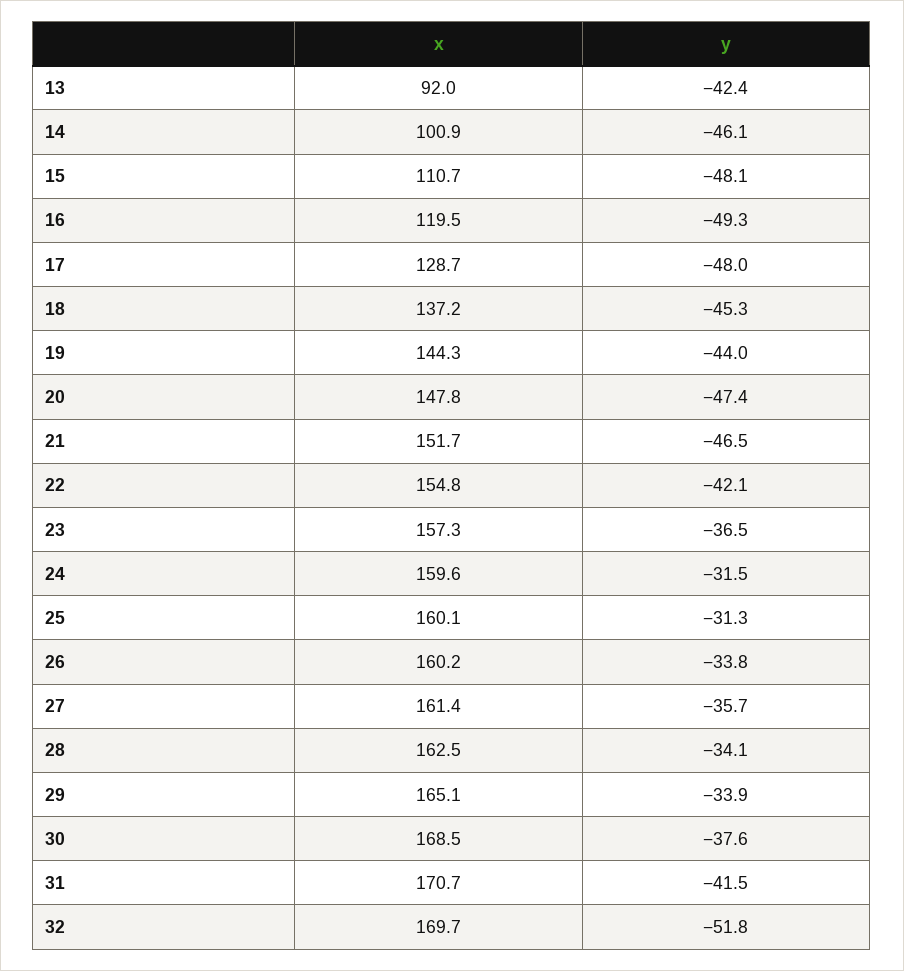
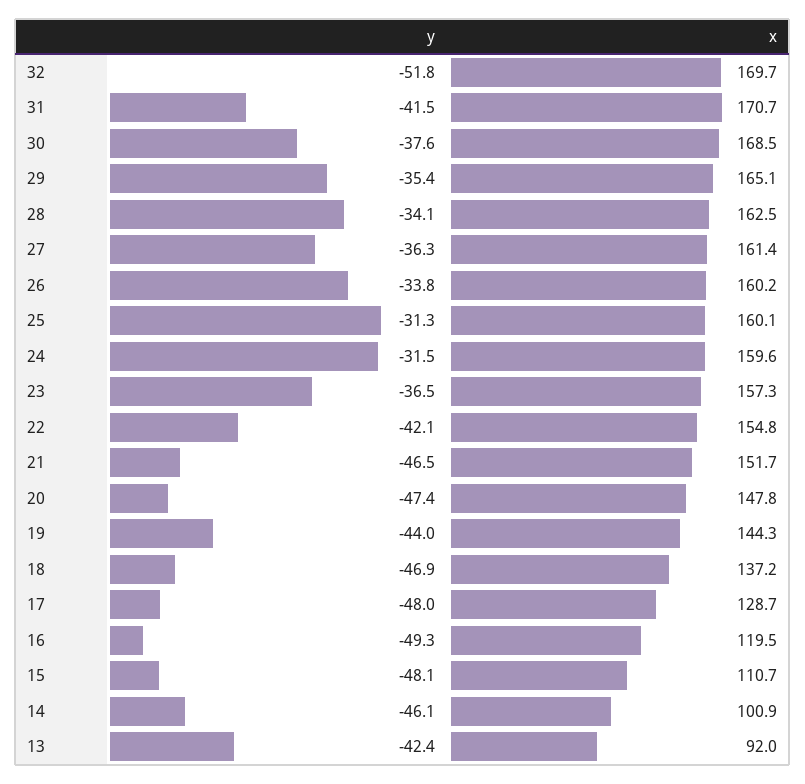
  {
    "x": {
      "13": 92,
      "14": 100.9,
      "15": 110.7,
      "16": 119.5,
      "17": 128.7,
      "18": 137.2,
      "19": 144.3,
      "20": 147.8,
      "21": 151.7,
      "22": 154.8,
      "23": 157.3,
      "24": 159.6,
      "25": 160.1,
      "26": 160.2,
      "27": 161.4,
      "28": 162.5,
      "29": 165.1,
      "30": 168.5,
      "31": 170.7,
      "32": 169.7
    },
    "y": {
      "13": -42.4,
      "14": -46.1,
      "15": -48.1,
      "16": -49.3,
      "17": -48,
-     "18": -45.3,
+     "18": -46.9,
      "19": -44,
      "20": -47.4,
      "21": -46.5,
      "22": -42.1,
      "23": -36.5,
      "24": -31.5,
      "25": -31.3,
      "26": -33.8,
-     "27": -35.7,
+     "27": -36.3,
      "28": -34.1,
-     "29": -33.9,
+     "29": -35.4,
      "30": -37.6,
      "31": -41.5,
      "32": -51.8
    }
  }

